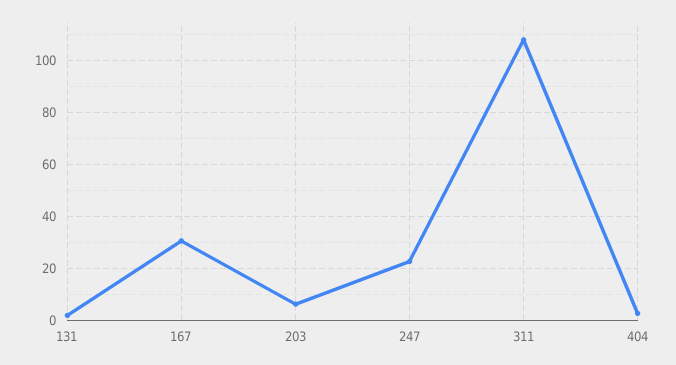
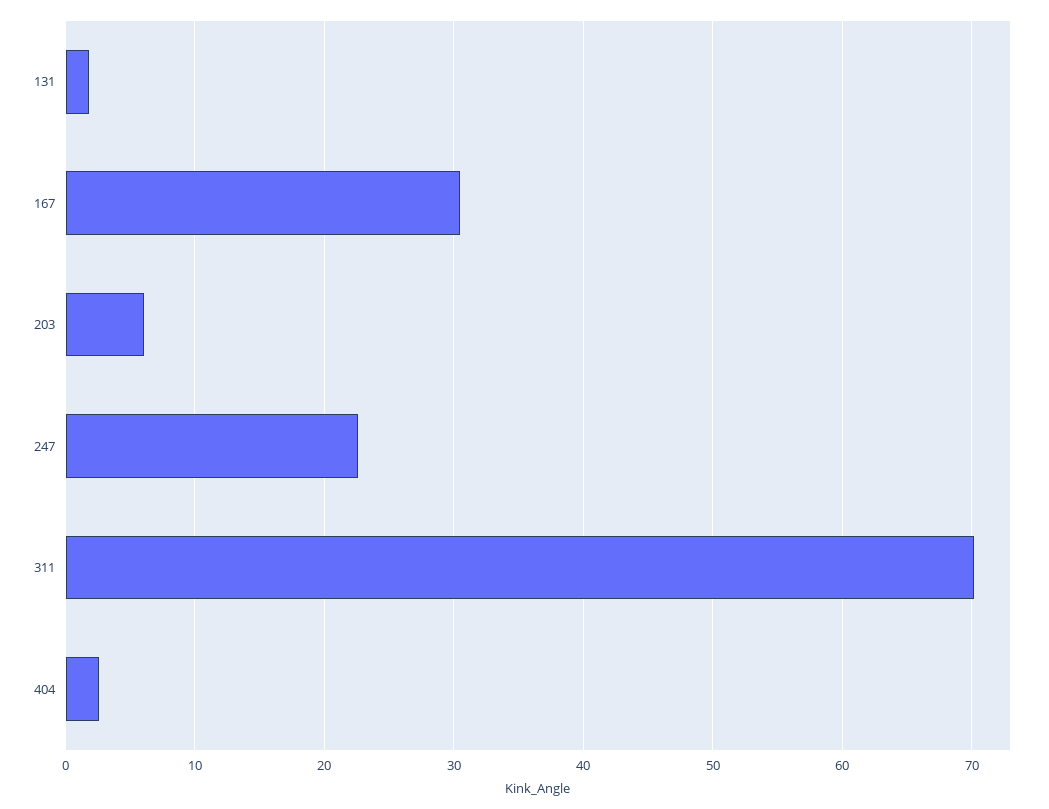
  {
    "131": 2,
    "167": 31,
    "203": 6,
    "247": 23,
-   "311": 107.5,
+   "311": 70,
    "404": 3
  }

